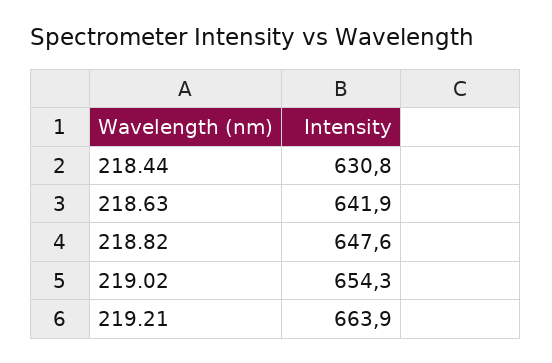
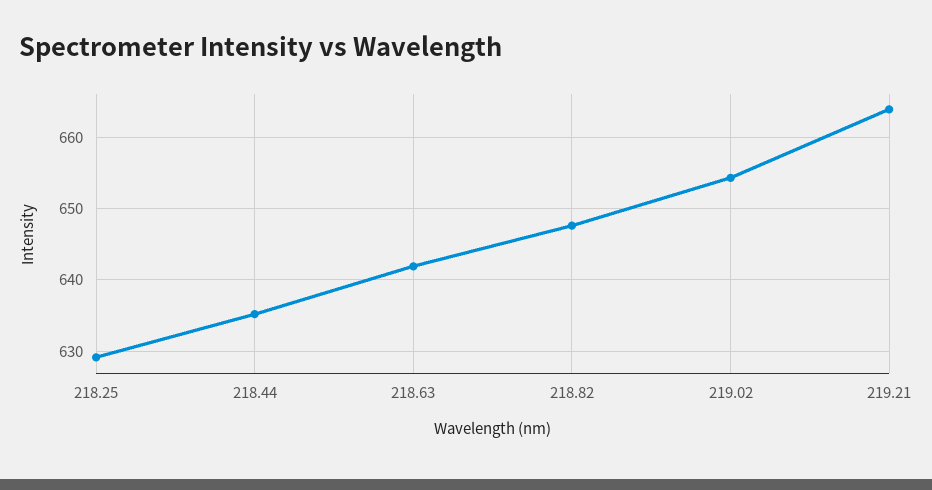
  {
-   "218.44": 630.8,
+   "218.44": 635,
    "218.63": 641.9,
    "218.82": 647.6,
    "219.02": 654.3,
-   "219.21": 663.9
+   "219.21": 663.9,
+   "218.25": 629
  }

